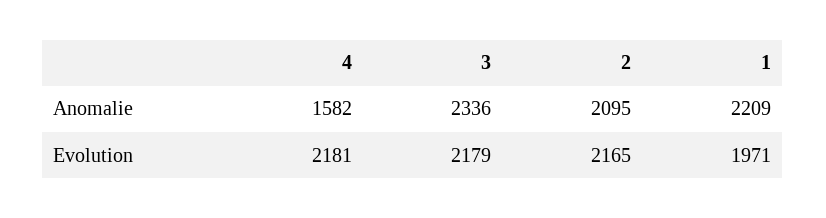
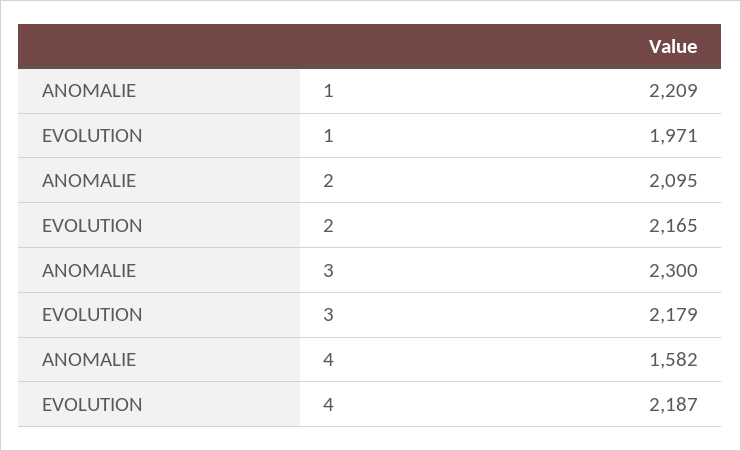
  {
    "4": {
      "Anomalie": 1582,
-     "Evolution": 2181
+     "Evolution": 2187
    },
    "3": {
-     "Anomalie": 2336,
+     "Anomalie": 2300,
      "Evolution": 2179
    },
    "2": {
      "Anomalie": 2095,
      "Evolution": 2165
    },
    "1": {
      "Anomalie": 2209,
      "Evolution": 1971
    }
  }

